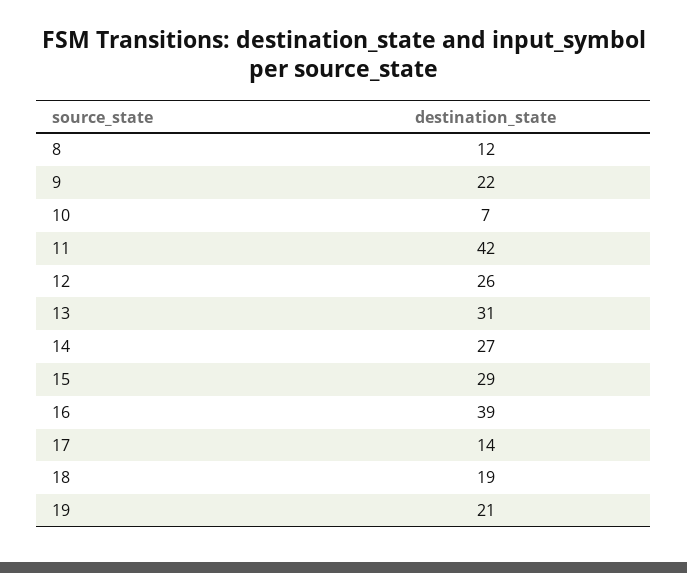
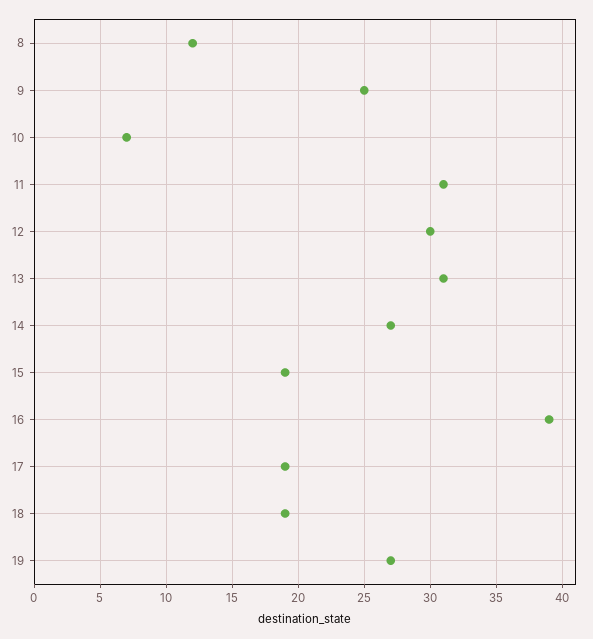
  {
    "8": 12,
-   "9": 22,
+   "9": 25,
    "10": 7,
-   "11": 42,
+   "11": 31,
-   "12": 26,
+   "12": 30,
    "13": 31,
    "14": 27,
-   "15": 29,
+   "15": 19,
    "16": 39,
-   "17": 14,
+   "17": 19,
    "18": 19,
-   "19": 21
+   "19": 27
  }

